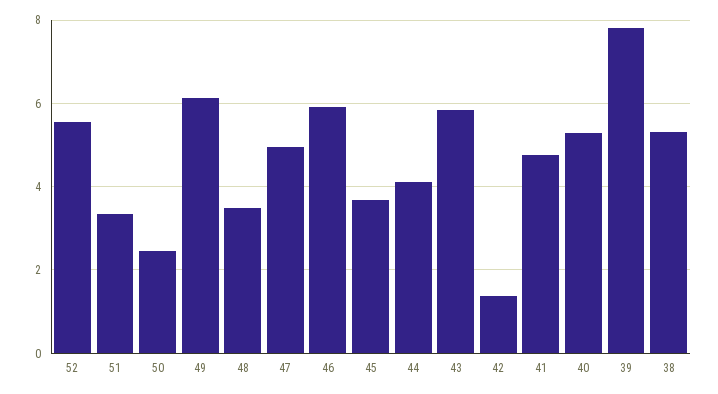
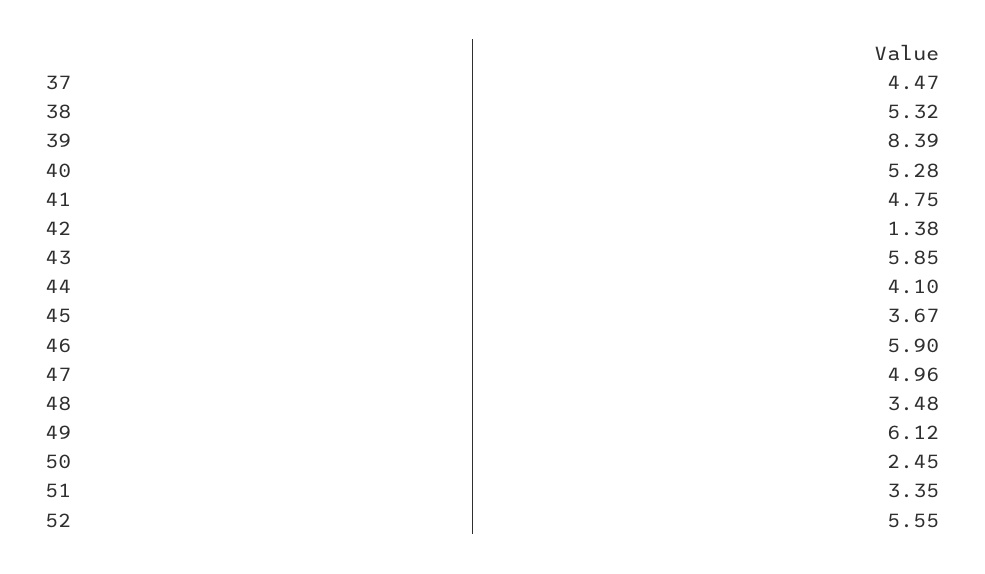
  {
    "52": 5.55,
    "51": 3.35,
    "50": 2.45,
    "49": 6.12,
    "48": 3.48,
    "47": 4.96,
    "46": 5.9,
    "45": 3.67,
    "44": 4.1,
    "43": 5.85,
    "42": 1.38,
    "41": 4.75,
    "40": 5.28,
-   "39": 7.8,
+   "39": 8.39,
-   "38": 5.32
+   "38": 5.32,
+   "37": 4.47
  }

